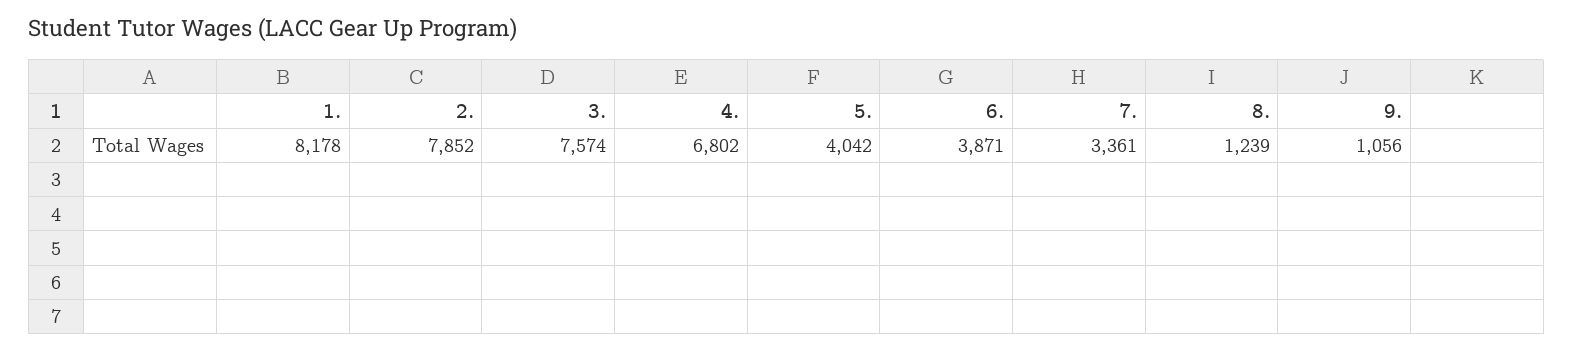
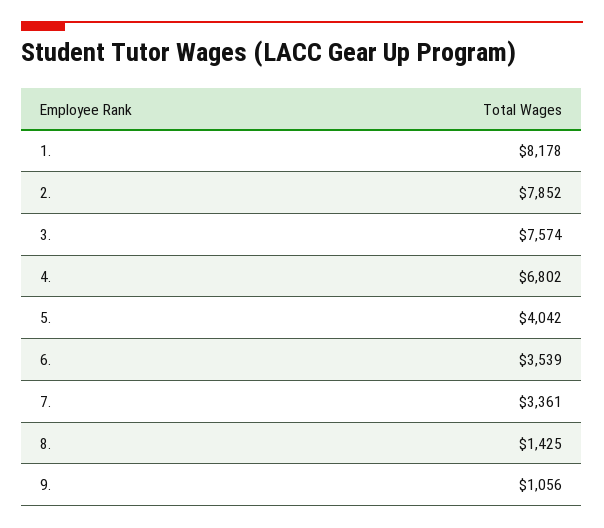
  {
    "1.": 8178,
    "2.": 7852,
    "3.": 7574,
    "4.": 6802,
    "5.": 4042,
-   "6.": 3871,
+   "6.": 3539,
    "7.": 3361,
-   "8.": 1239,
+   "8.": 1425,
    "9.": 1056
  }

